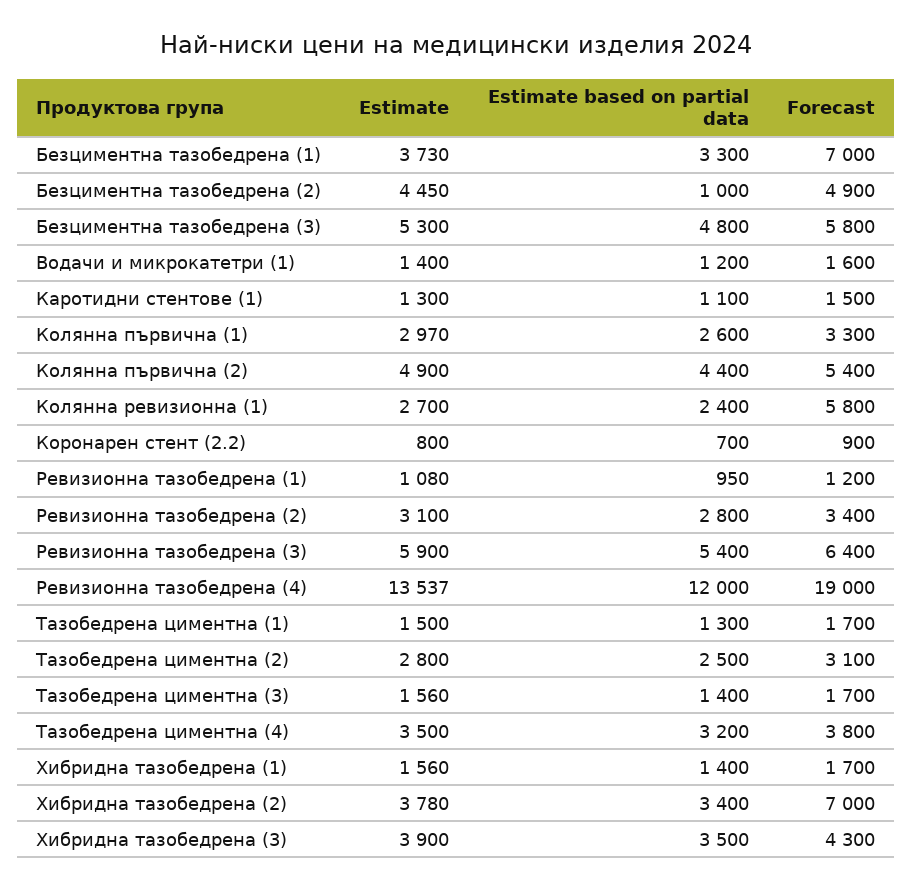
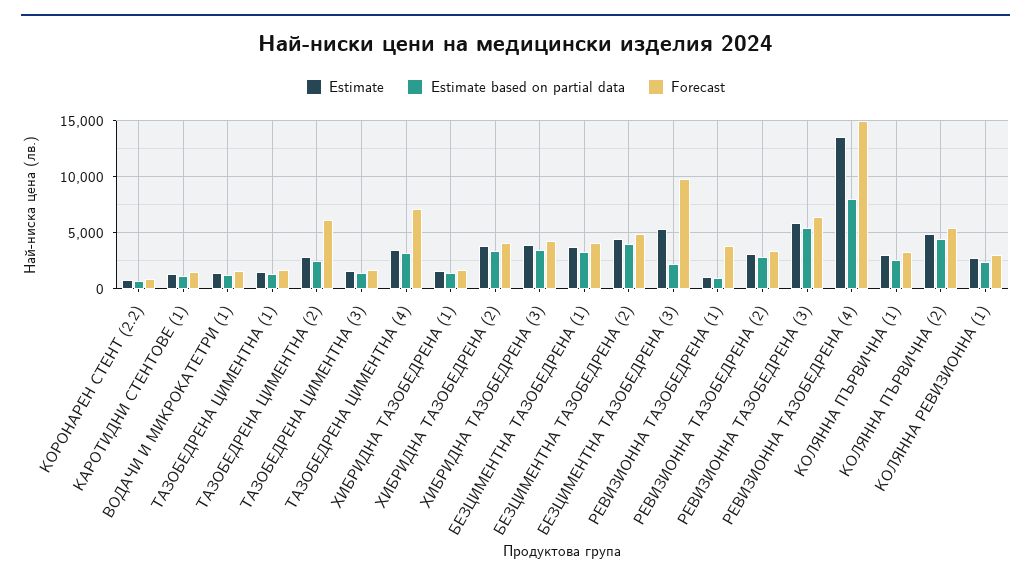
  {
    "Estimate": {
      "Безциментна тазобедрена (1)": 3730,
      "Безциментна тазобедрена (2)": 4450,
      "Безциментна тазобедрена (3)": 5300,
      "Водачи и микрокатетри (1)": 1400,
      "Каротидни стентове (1)": 1300,
      "Колянна първична (1)": 2970,
      "Колянна първична (2)": 4900,
      "Колянна ревизионна (1)": 2700,
      "Коронарен стент (2.2)": 800,
      "Ревизионна тазобедрена (1)": 1080,
      "Ревизионна тазобедрена (2)": 3100,
      "Ревизионна тазобедрена (3)": 5900,
      "Ревизионна тазобедрена (4)": 13537,
      "Тазобедрена циментна (1)": 1500,
      "Тазобедрена циментна (2)": 2800,
      "Тазобедрена циментна (3)": 1560,
      "Тазобедрена циментна (4)": 3500,
      "Хибридна тазобедрена (1)": 1560,
      "Хибридна тазобедрена (2)": 3780,
      "Хибридна тазобедрена (3)": 3900
    },
    "Estimate based on partial data": {
      "Безциментна тазобедрена (1)": 3300,
-     "Безциментна тазобедрена (2)": 1000,
+     "Безциментна тазобедрена (2)": 4000,
-     "Безциментна тазобедрена (3)": 4800,
+     "Безциментна тазобедрена (3)": 2000,
      "Водачи и микрокатетри (1)": 1200,
      "Каротидни стентове (1)": 1100,
      "Колянна първична (1)": 2600,
      "Колянна първична (2)": 4400,
      "Колянна ревизионна (1)": 2400,
      "Коронарен стент (2.2)": 700,
      "Ревизионна тазобедрена (1)": 950,
      "Ревизионна тазобедрена (2)": 2800,
      "Ревизионна тазобедрена (3)": 5400,
-     "Ревизионна тазобедрена (4)": 12000,
+     "Ревизионна тазобедрена (4)": 8000,
      "Тазобедрена циментна (1)": 1300,
      "Тазобедрена циментна (2)": 2500,
      "Тазобедрена циментна (3)": 1400,
      "Тазобедрена циментна (4)": 3200,
      "Хибридна тазобедрена (1)": 1400,
      "Хибридна тазобедрена (2)": 3400,
      "Хибридна тазобедрена (3)": 3500
    },
    "Forecast": {
-     "Безциментна тазобедрена (1)": 7000,
+     "Безциментна тазобедрена (1)": 4000,
      "Безциментна тазобедрена (2)": 4900,
-     "Безциментна тазобедрена (3)": 5800,
+     "Безциментна тазобедрена (3)": 10000,
      "Водачи и микрокатетри (1)": 1600,
      "Каротидни стентове (1)": 1500,
      "Колянна първична (1)": 3300,
      "Колянна първична (2)": 5400,
-     "Колянна ревизионна (1)": 5800,
+     "Колянна ревизионна (1)": 3000,
      "Коронарен стент (2.2)": 900,
-     "Ревизионна тазобедрена (1)": 1200,
+     "Ревизионна тазобедрена (1)": 4000,
      "Ревизионна тазобедрена (2)": 3400,
      "Ревизионна тазобедрена (3)": 6400,
-     "Ревизионна тазобедрена (4)": 19000,
+     "Ревизионна тазобедрена (4)": 15000,
      "Тазобедрена циментна (1)": 1700,
-     "Тазобедрена циментна (2)": 3100,
+     "Тазобедрена циментна (2)": 6000,
      "Тазобедрена циментна (3)": 1700,
-     "Тазобедрена циментна (4)": 3800,
+     "Тазобедрена циментна (4)": 7000,
      "Хибридна тазобедрена (1)": 1700,
-     "Хибридна тазобедрена (2)": 7000,
+     "Хибридна тазобедрена (2)": 4000,
      "Хибридна тазобедрена (3)": 4300
    }
  }

